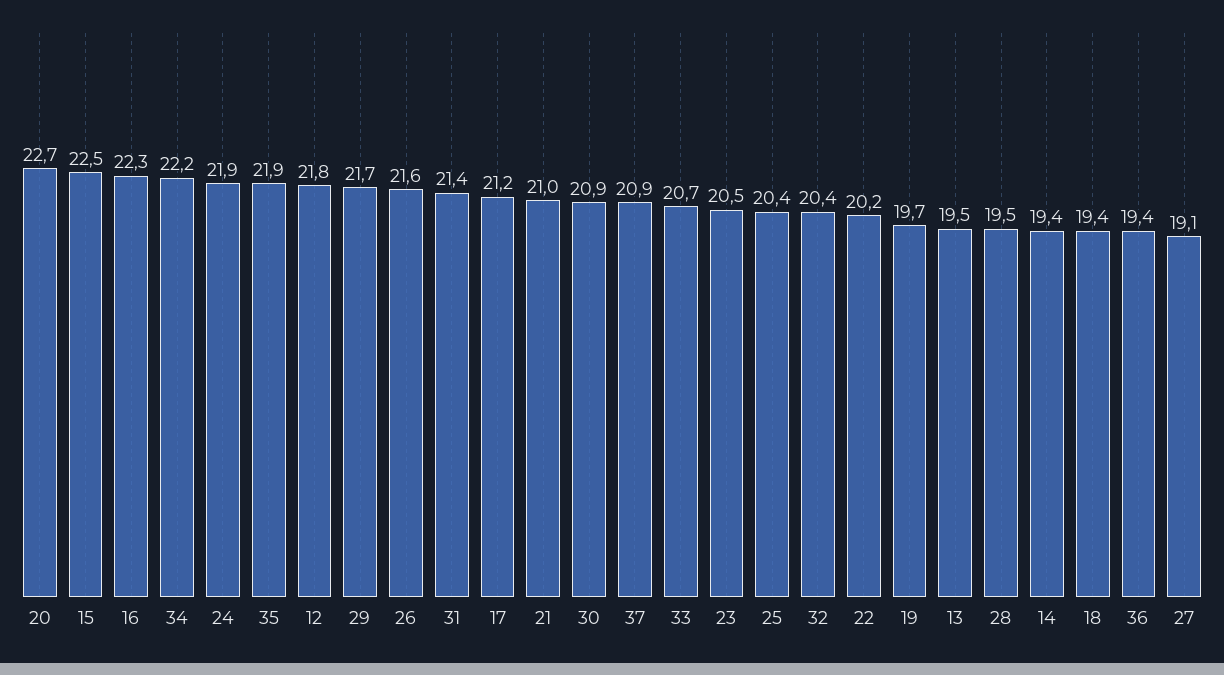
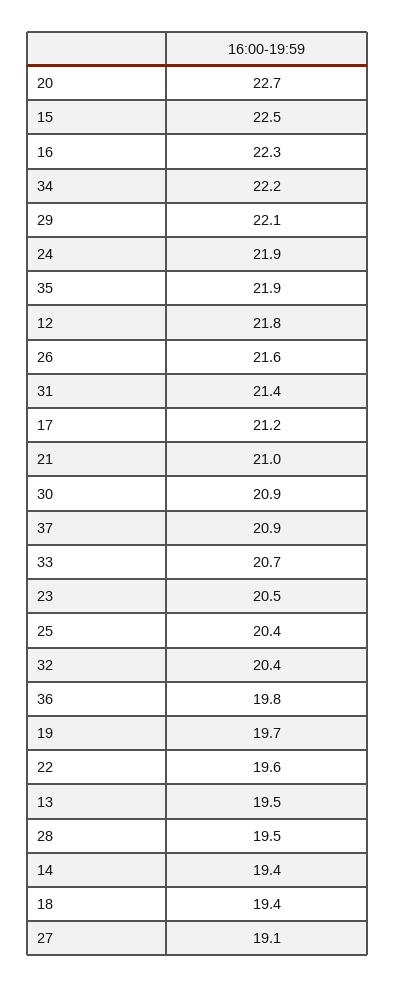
  {
    "20": 22.7,
    "15": 22.5,
    "16": 22.3,
    "34": 22.2,
    "24": 21.9,
    "35": 21.9,
    "12": 21.8,
-   "29": 21.7,
+   "29": 22.1,
    "26": 21.6,
    "31": 21.4,
    "17": 21.2,
    "21": 21,
    "30": 20.9,
    "37": 20.9,
    "33": 20.7,
    "23": 20.5,
    "25": 20.4,
    "32": 20.4,
-   "22": 20.2,
+   "22": 19.6,
    "19": 19.7,
    "13": 19.5,
    "28": 19.5,
    "14": 19.4,
    "18": 19.4,
-   "36": 19.4,
+   "36": 19.8,
    "27": 19.1
  }

